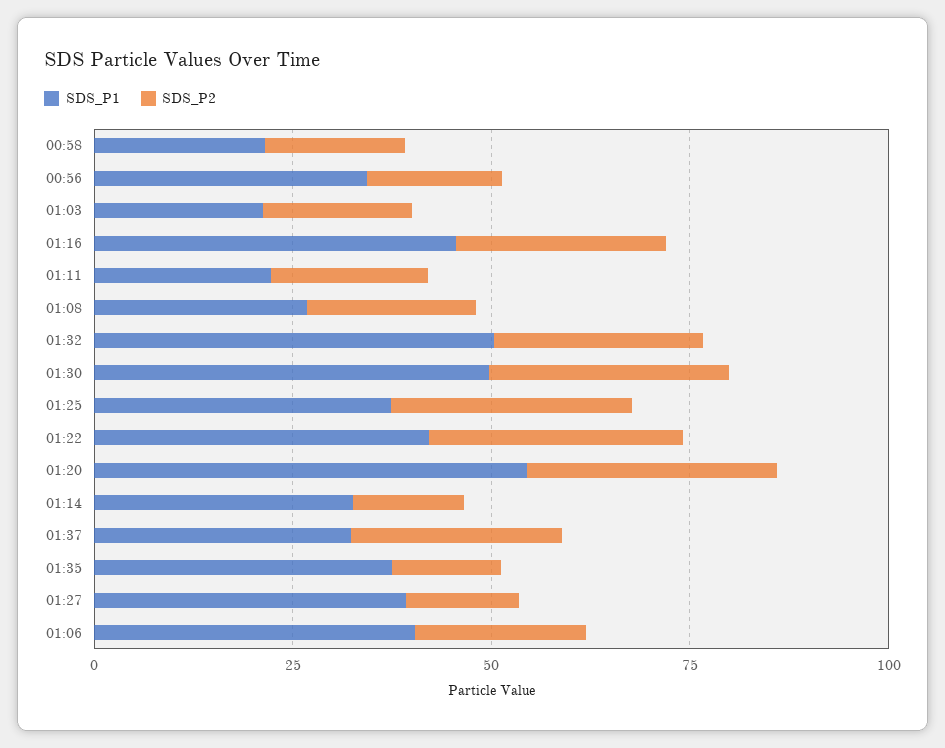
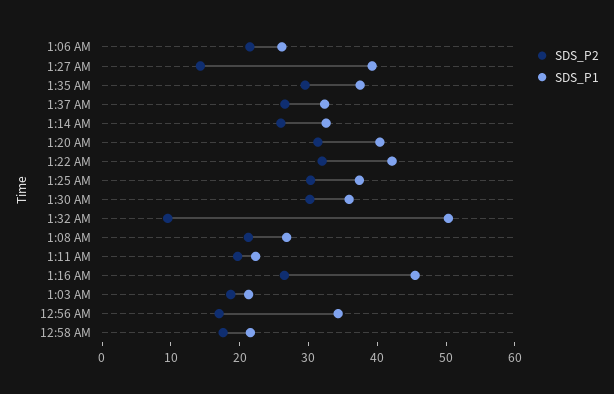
  {
    "SDS_P1": {
      "00:58": 22,
      "00:56": 34,
      "01:03": 22,
      "01:16": 46,
      "01:11": 22,
      "01:08": 26,
      "01:32": 50,
-     "01:30": 50,
+     "01:30": 36,
      "01:25": 38,
      "01:22": 42,
-     "01:20": 55,
+     "01:20": 40,
      "01:14": 32,
      "01:37": 32,
      "01:35": 38,
      "01:27": 40,
-     "01:06": 40
+     "01:06": 26
    },
    "SDS_P2": {
      "00:58": 18,
      "00:56": 18,
      "01:03": 18,
      "01:16": 26,
      "01:11": 20,
      "01:08": 22,
-     "01:32": 25,
+     "01:32": 10,
      "01:30": 30,
      "01:25": 30,
      "01:22": 32,
      "01:20": 32,
-     "01:14": 15,
+     "01:14": 26,
      "01:37": 26,
-     "01:35": 15,
+     "01:35": 30,
      "01:27": 14,
      "01:06": 22
    }
  }

